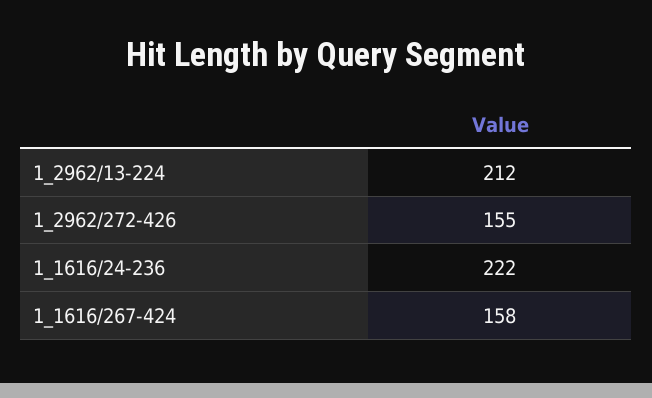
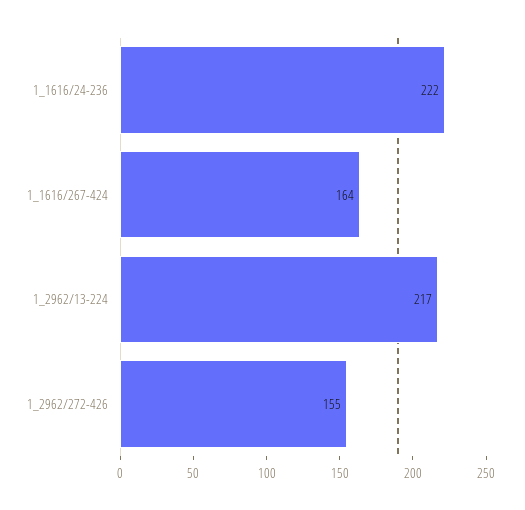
  {
-   "1_2962/13-224": 212,
+   "1_2962/13-224": 217,
    "1_2962/272-426": 155,
    "1_1616/24-236": 222,
-   "1_1616/267-424": 158
+   "1_1616/267-424": 164
  }

